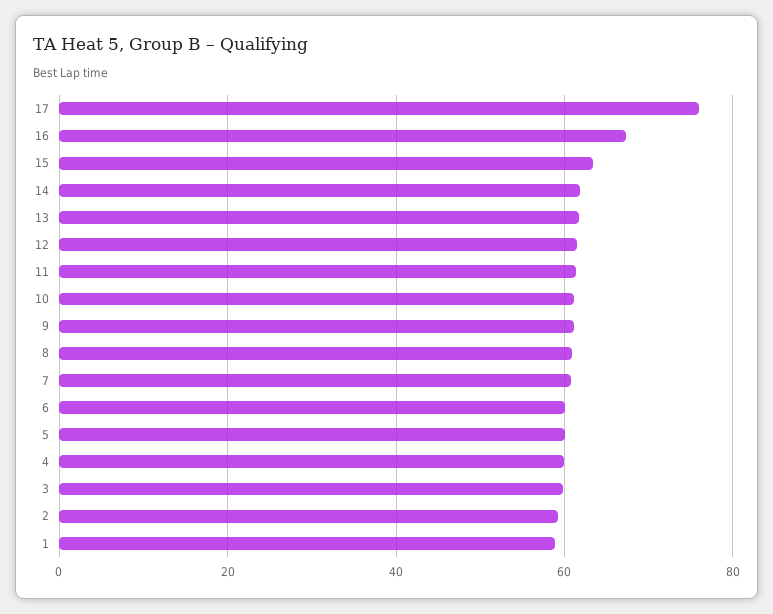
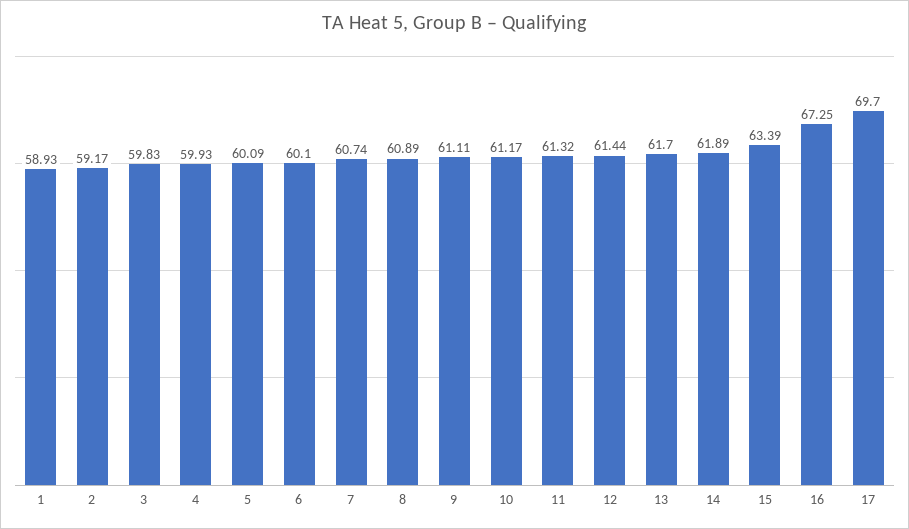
  {
-   "17": 76,
+   "17": 69.7,
    "16": 67.25,
    "15": 63.39,
    "14": 61.89,
    "13": 61.7,
    "12": 61.44,
    "11": 61.32,
    "10": 61.17,
    "9": 61.11,
    "8": 60.89,
    "7": 60.74,
    "6": 60.1,
    "5": 60.09,
    "4": 59.93,
    "3": 59.83,
    "2": 59.17,
    "1": 58.93
  }

